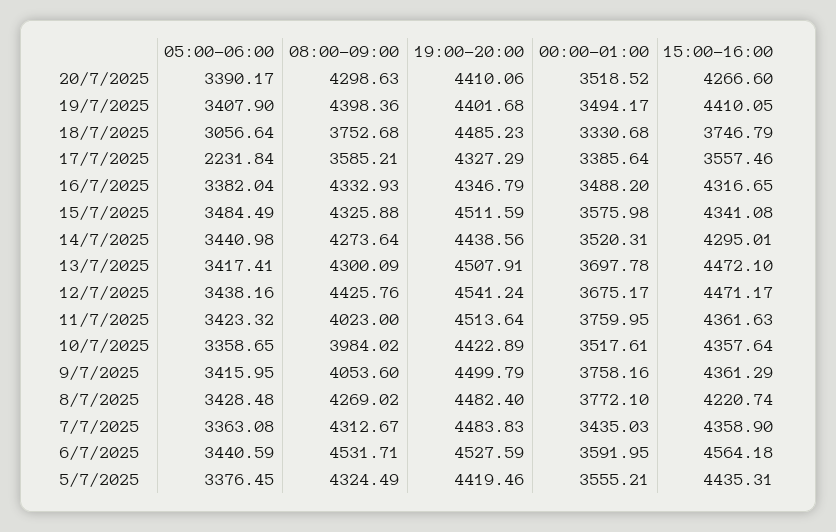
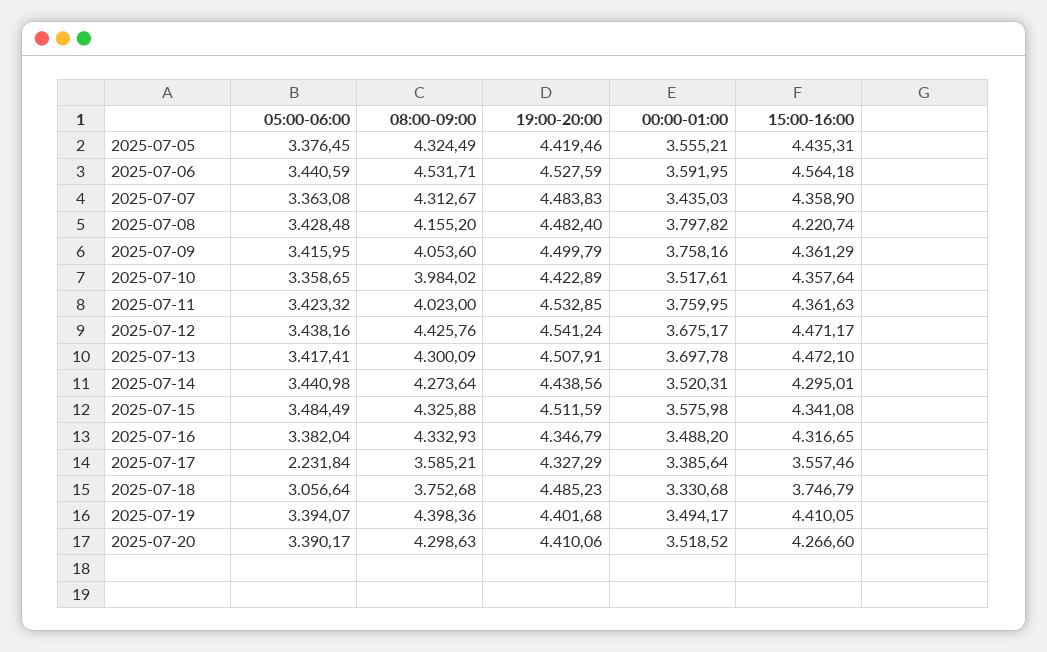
  {
    "05:00-06:00": {
      "20/7/2025": 3390.17,
-     "19/7/2025": 3407.9,
+     "19/7/2025": 3394.07,
      "18/7/2025": 3056.64,
      "17/7/2025": 2231.84,
      "16/7/2025": 3382.04,
      "15/7/2025": 3484.49,
      "14/7/2025": 3440.98,
      "13/7/2025": 3417.41,
      "12/7/2025": 3438.16,
      "11/7/2025": 3423.32,
      "10/7/2025": 3358.65,
      "9/7/2025": 3415.95,
      "8/7/2025": 3428.48,
      "7/7/2025": 3363.08,
      "6/7/2025": 3440.59,
      "5/7/2025": 3376.45
    },
    "08:00-09:00": {
      "20/7/2025": 4298.63,
      "19/7/2025": 4398.36,
      "18/7/2025": 3752.68,
      "17/7/2025": 3585.21,
      "16/7/2025": 4332.93,
      "15/7/2025": 4325.88,
      "14/7/2025": 4273.64,
      "13/7/2025": 4300.09,
      "12/7/2025": 4425.76,
      "11/7/2025": 4023,
      "10/7/2025": 3984.02,
      "9/7/2025": 4053.6,
-     "8/7/2025": 4269.02,
+     "8/7/2025": 4155.2,
      "7/7/2025": 4312.67,
      "6/7/2025": 4531.71,
      "5/7/2025": 4324.49
    },
    "19:00-20:00": {
      "20/7/2025": 4410.06,
      "19/7/2025": 4401.68,
      "18/7/2025": 4485.23,
      "17/7/2025": 4327.29,
      "16/7/2025": 4346.79,
      "15/7/2025": 4511.59,
      "14/7/2025": 4438.56,
      "13/7/2025": 4507.91,
      "12/7/2025": 4541.24,
-     "11/7/2025": 4513.64,
+     "11/7/2025": 4532.85,
      "10/7/2025": 4422.89,
      "9/7/2025": 4499.79,
      "8/7/2025": 4482.4,
      "7/7/2025": 4483.83,
      "6/7/2025": 4527.59,
      "5/7/2025": 4419.46
    },
    "00:00-01:00": {
      "20/7/2025": 3518.52,
      "19/7/2025": 3494.17,
      "18/7/2025": 3330.68,
      "17/7/2025": 3385.64,
      "16/7/2025": 3488.2,
      "15/7/2025": 3575.98,
      "14/7/2025": 3520.31,
      "13/7/2025": 3697.78,
      "12/7/2025": 3675.17,
      "11/7/2025": 3759.95,
      "10/7/2025": 3517.61,
      "9/7/2025": 3758.16,
-     "8/7/2025": 3772.1,
+     "8/7/2025": 3797.82,
      "7/7/2025": 3435.03,
      "6/7/2025": 3591.95,
      "5/7/2025": 3555.21
    },
    "15:00-16:00": {
      "20/7/2025": 4266.6,
      "19/7/2025": 4410.05,
      "18/7/2025": 3746.79,
      "17/7/2025": 3557.46,
      "16/7/2025": 4316.65,
      "15/7/2025": 4341.08,
      "14/7/2025": 4295.01,
      "13/7/2025": 4472.1,
      "12/7/2025": 4471.17,
      "11/7/2025": 4361.63,
      "10/7/2025": 4357.64,
      "9/7/2025": 4361.29,
      "8/7/2025": 4220.74,
      "7/7/2025": 4358.9,
      "6/7/2025": 4564.18,
      "5/7/2025": 4435.31
    }
  }

